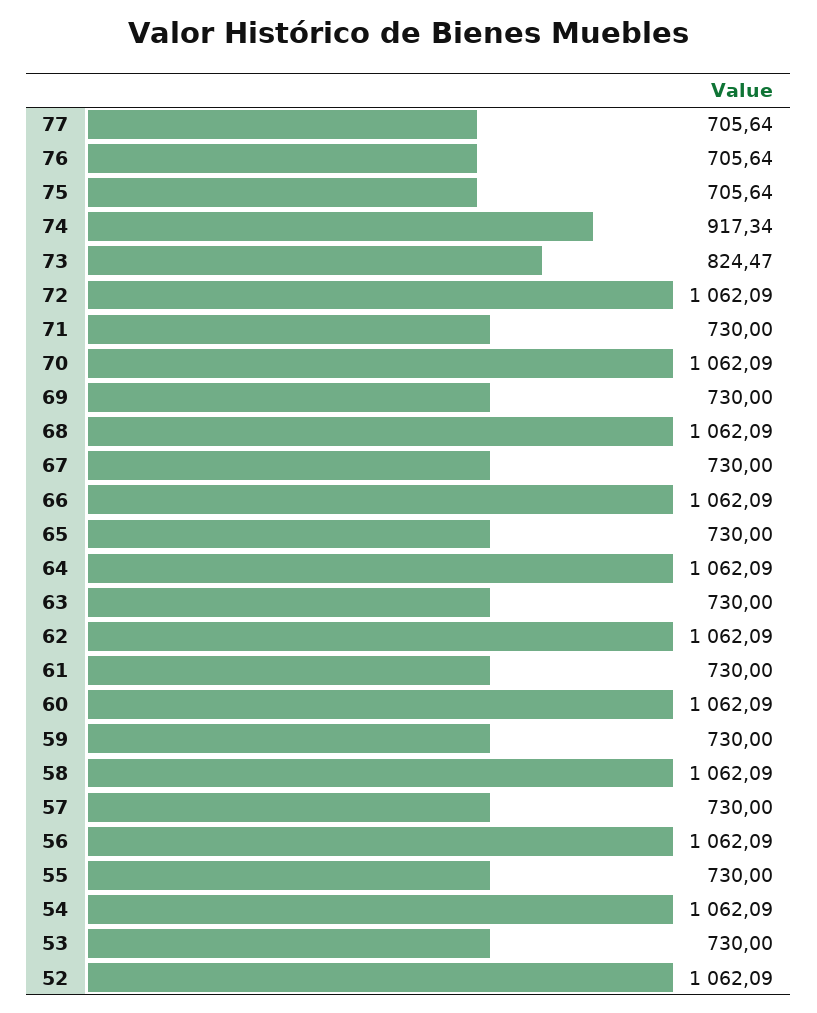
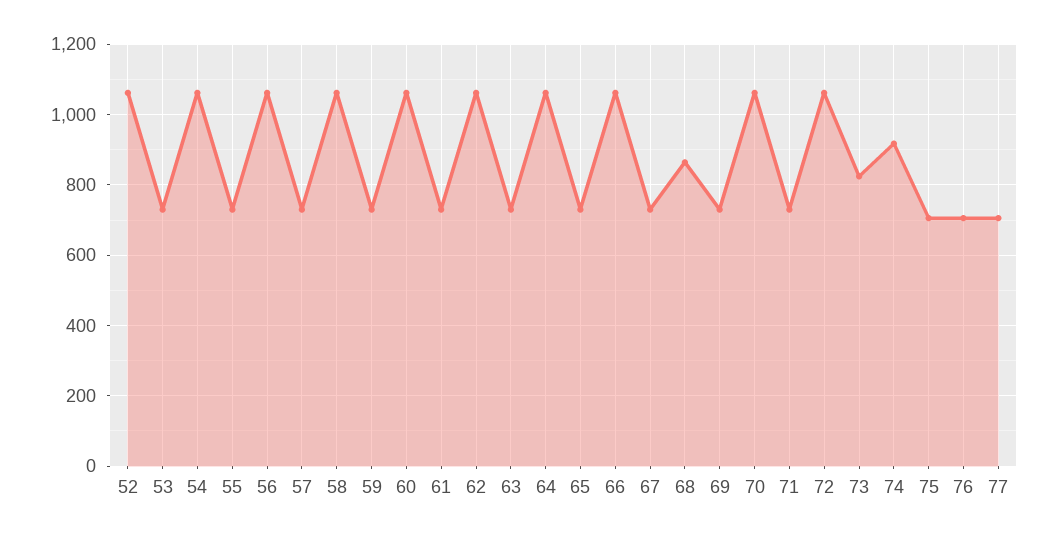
  {
    "77": 705.64,
    "76": 705.64,
    "75": 705.64,
    "74": 917.34,
    "73": 824.47,
    "72": 1062.09,
    "71": 730,
    "70": 1062.09,
    "69": 730,
-   "68": 1062.09,
+   "68": 860,
    "67": 730,
    "66": 1062.09,
    "65": 730,
    "64": 1062.09,
    "63": 730,
    "62": 1062.09,
    "61": 730,
    "60": 1062.09,
    "59": 730,
    "58": 1062.09,
    "57": 730,
    "56": 1062.09,
    "55": 730,
    "54": 1062.09,
    "53": 730,
    "52": 1062.09
  }

